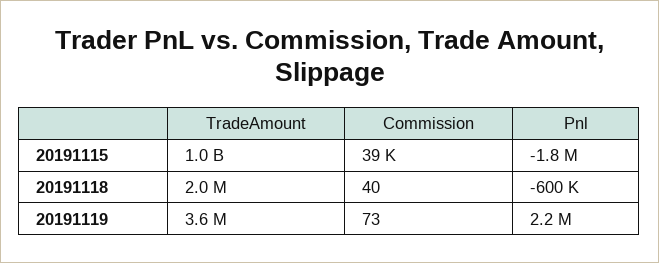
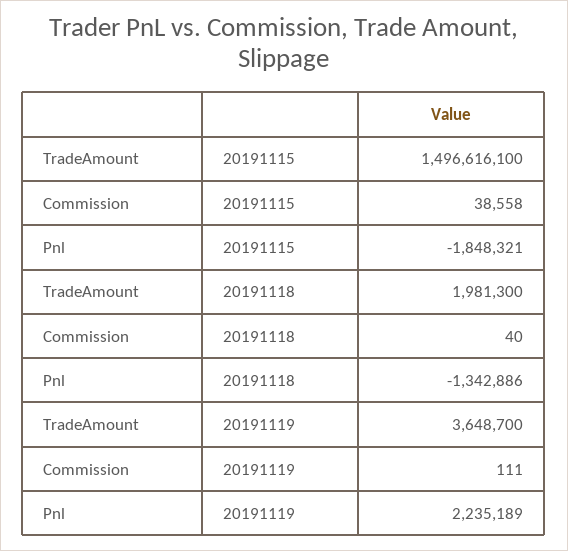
  {
    "TradeAmount": {
-     "20191115": 1000000000,
+     "20191115": 1496616100,
      "20191118": 1981300,
      "20191119": 3648700
    },
    "Commission": {
      "20191115": 38558,
      "20191118": 40,
-     "20191119": 73
+     "20191119": 111
    },
    "Pnl": {
      "20191115": -1848321,
-     "20191118": -600000,
+     "20191118": -1342886,
      "20191119": 2235189
    }
  }

